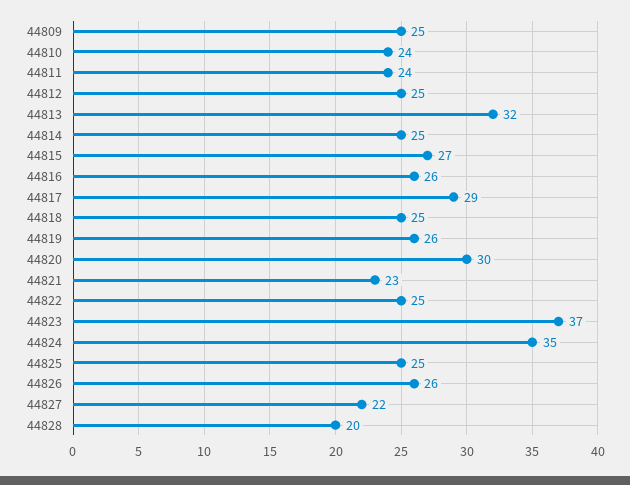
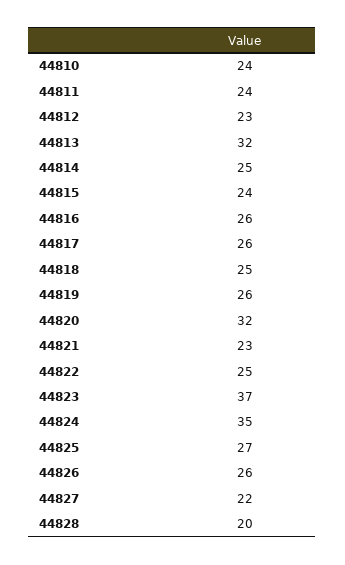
  {
-   "44809": 25,
    "44810": 24,
    "44811": 24,
-   "44812": 25,
+   "44812": 23,
    "44813": 32,
    "44814": 25,
-   "44815": 27,
+   "44815": 24,
    "44816": 26,
-   "44817": 29,
+   "44817": 26,
    "44818": 25,
    "44819": 26,
-   "44820": 30,
+   "44820": 32,
    "44821": 23,
    "44822": 25,
    "44823": 37,
    "44824": 35,
-   "44825": 25,
+   "44825": 27,
    "44826": 26,
    "44827": 22,
    "44828": 20
  }

